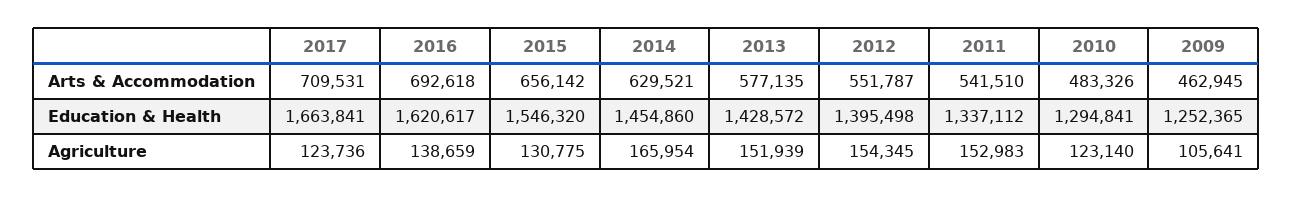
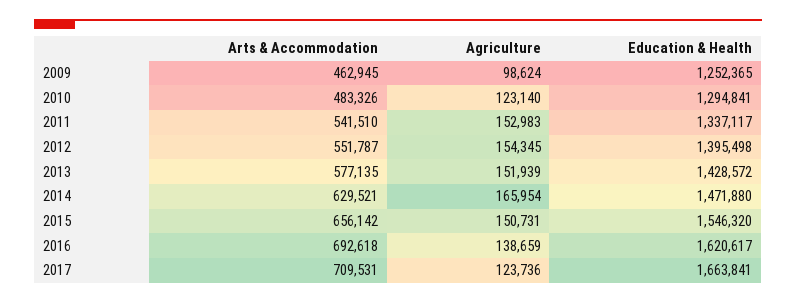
  {
    "2017": {
      "Arts & Accommodation": 709531,
      "Education & Health": 1663841,
      "Agriculture": 123736
    },
    "2016": {
      "Arts & Accommodation": 692618,
      "Education & Health": 1620617,
      "Agriculture": 138659
    },
    "2015": {
      "Arts & Accommodation": 656142,
      "Education & Health": 1546320,
-     "Agriculture": 130775
+     "Agriculture": 150731
    },
    "2014": {
      "Arts & Accommodation": 629521,
-     "Education & Health": 1454860,
+     "Education & Health": 1471880,
      "Agriculture": 165954
    },
    "2013": {
      "Arts & Accommodation": 577135,
      "Education & Health": 1428572,
      "Agriculture": 151939
    },
    "2012": {
      "Arts & Accommodation": 551787,
      "Education & Health": 1395498,
      "Agriculture": 154345
    },
    "2011": {
      "Arts & Accommodation": 541510,
-     "Education & Health": 1337112,
+     "Education & Health": 1337117,
      "Agriculture": 152983
    },
    "2010": {
      "Arts & Accommodation": 483326,
      "Education & Health": 1294841,
      "Agriculture": 123140
    },
    "2009": {
      "Arts & Accommodation": 462945,
      "Education & Health": 1252365,
-     "Agriculture": 105641
+     "Agriculture": 98624
    }
  }

